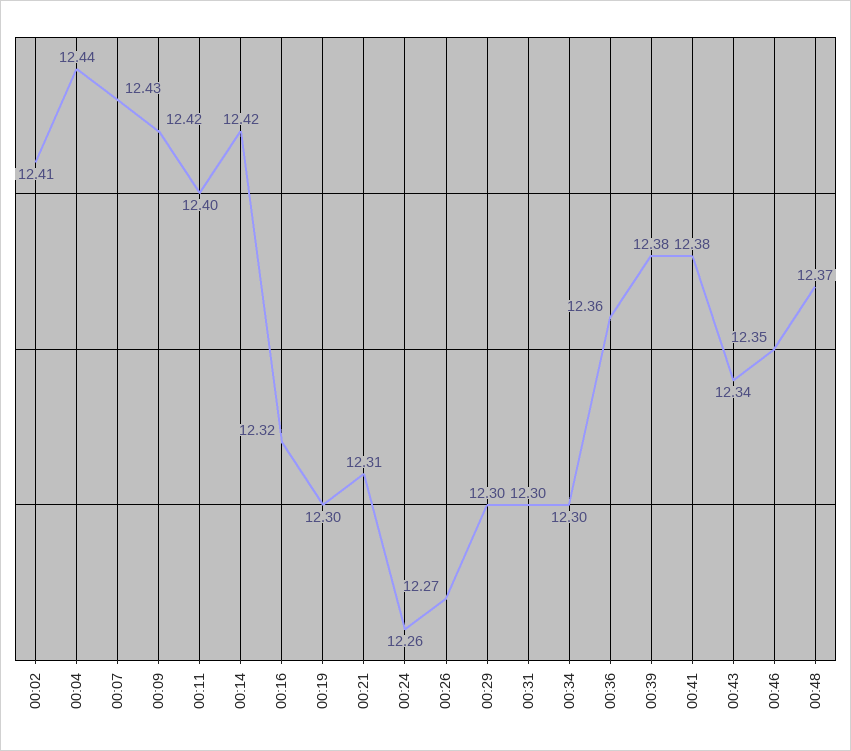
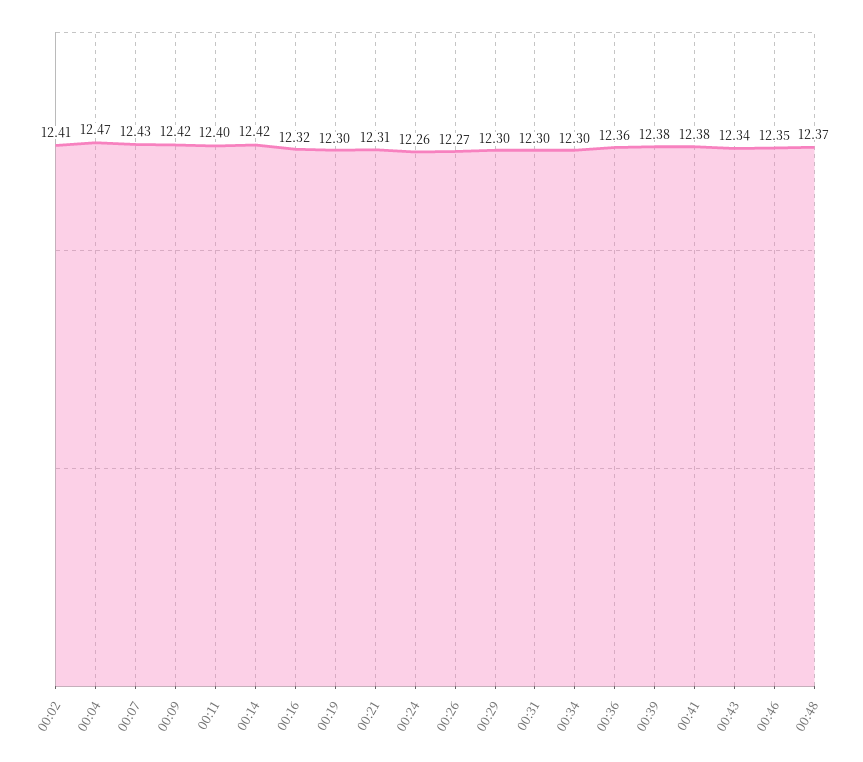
  {
    "00:02": 12.41,
-   "00:04": 12.44,
+   "00:04": 12.47,
    "00:07": 12.43,
    "00:09": 12.42,
    "00:11": 12.4,
    "00:14": 12.42,
    "00:16": 12.32,
    "00:19": 12.3,
    "00:21": 12.31,
    "00:24": 12.26,
    "00:26": 12.27,
    "00:29": 12.3,
    "00:31": 12.3,
    "00:34": 12.3,
    "00:36": 12.36,
    "00:39": 12.38,
    "00:41": 12.38,
    "00:43": 12.34,
    "00:46": 12.35,
    "00:48": 12.37
  }

